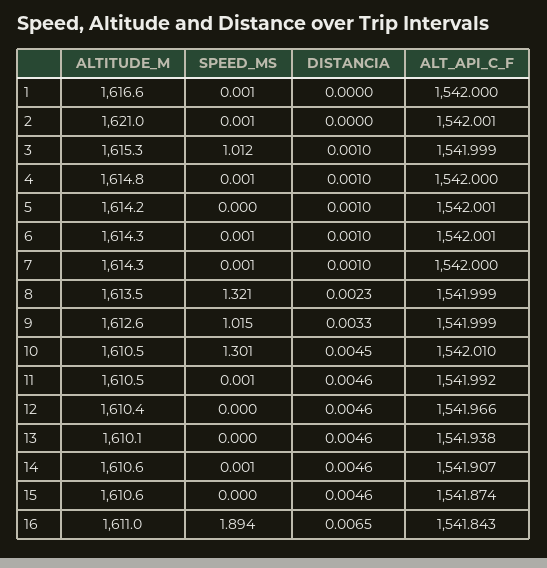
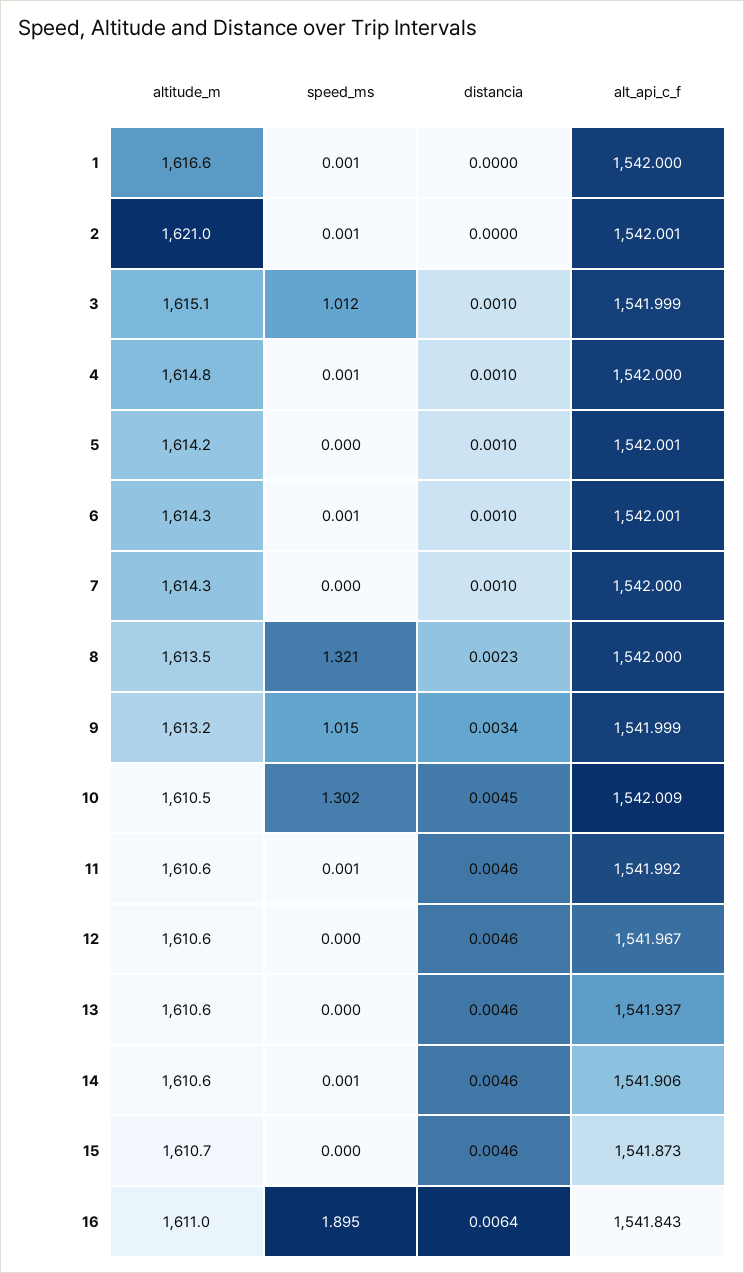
  {
    "ALTITUDE_M": {
      "1": 1616.6,
      "2": 1621,
-     "3": 1615.3,
+     "3": 1615.1,
      "4": 1614.8,
      "5": 1614.2,
      "6": 1614.3,
      "7": 1614.3,
      "8": 1613.5,
-     "9": 1612.6,
+     "9": 1613.2,
      "10": 1610.5,
-     "11": 1610.5,
+     "11": 1610.6,
-     "12": 1610.4,
+     "12": 1610.6,
-     "13": 1610.1,
+     "13": 1610.6,
      "14": 1610.6,
-     "15": 1610.6,
+     "15": 1610.7,
      "16": 1611
    },
    "SPEED_MS": {
      "1": 0.001,
      "2": 0.001,
      "3": 1.012,
      "4": 0.001,
      "5": 0,
      "6": 0.001,
-     "7": 0.001,
+     "7": 0,
      "8": 1.321,
      "9": 1.015,
-     "10": 1.301,
+     "10": 1.302,
      "11": 0.001,
      "12": 0,
      "13": 0,
      "14": 0.001,
      "15": 0,
-     "16": 1.894
+     "16": 1.895
    },
    "DISTANCIA": {
      "1": 0,
      "2": 0,
      "3": 0.001,
      "4": 0.001,
      "5": 0.001,
      "6": 0.001,
      "7": 0.001,
      "8": 0.0023,
-     "9": 0.0033,
+     "9": 0.0034,
      "10": 0.0045,
      "11": 0.0046,
      "12": 0.0046,
      "13": 0.0046,
      "14": 0.0046,
      "15": 0.0046,
-     "16": 0.0065
+     "16": 0.0064
    },
    "ALT_API_C_F": {
      "1": 1542,
      "2": 1542.001,
      "3": 1541.999,
      "4": 1542,
      "5": 1542.001,
      "6": 1542.001,
      "7": 1542,
-     "8": 1541.999,
+     "8": 1542,
      "9": 1541.999,
-     "10": 1542.01,
+     "10": 1542.009,
      "11": 1541.992,
-     "12": 1541.966,
+     "12": 1541.967,
-     "13": 1541.938,
+     "13": 1541.937,
-     "14": 1541.907,
+     "14": 1541.906,
-     "15": 1541.874,
+     "15": 1541.873,
      "16": 1541.843
    }
  }

